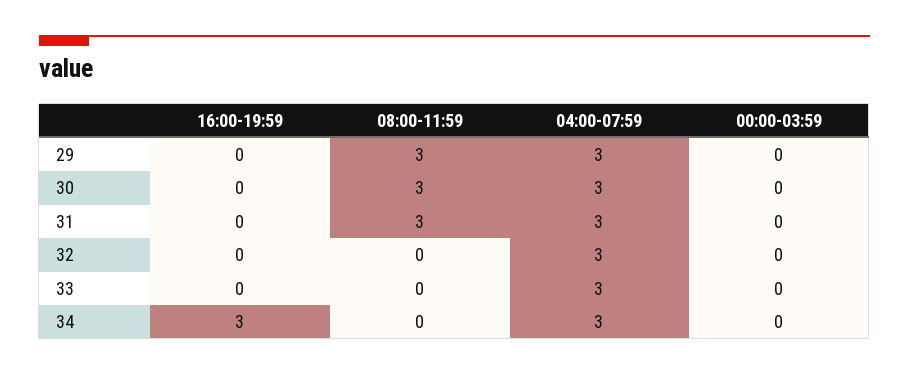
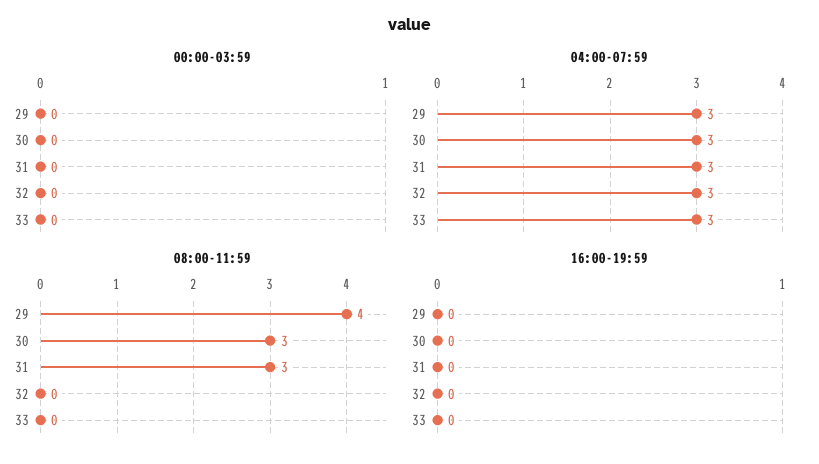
  {
    "16:00-19:59": {
      "29": 0,
      "30": 0,
      "31": 0,
      "32": 0,
-     "33": 0,
+     "33": 0
-     "34": 3
    },
    "08:00-11:59": {
-     "29": 3,
+     "29": 4,
      "30": 3,
      "31": 3,
      "32": 0,
-     "33": 0,
+     "33": 0
-     "34": 0
    },
    "04:00-07:59": {
      "29": 3,
      "30": 3,
      "31": 3,
      "32": 3,
-     "33": 3,
+     "33": 3
-     "34": 3
    },
    "00:00-03:59": {
      "29": 0,
      "30": 0,
      "31": 0,
      "32": 0,
-     "33": 0,
+     "33": 0
-     "34": 0
    }
  }

